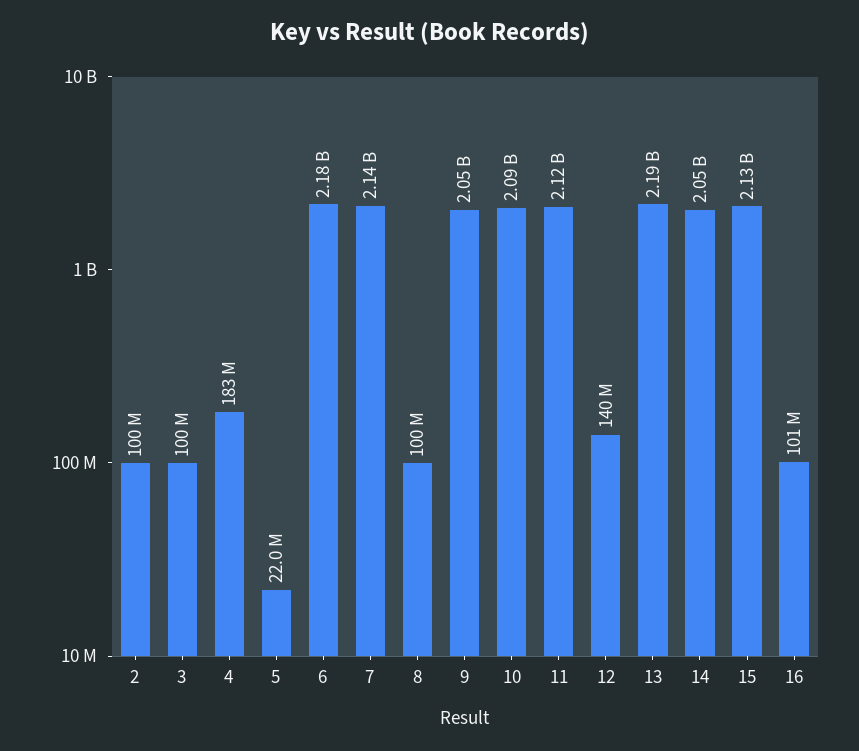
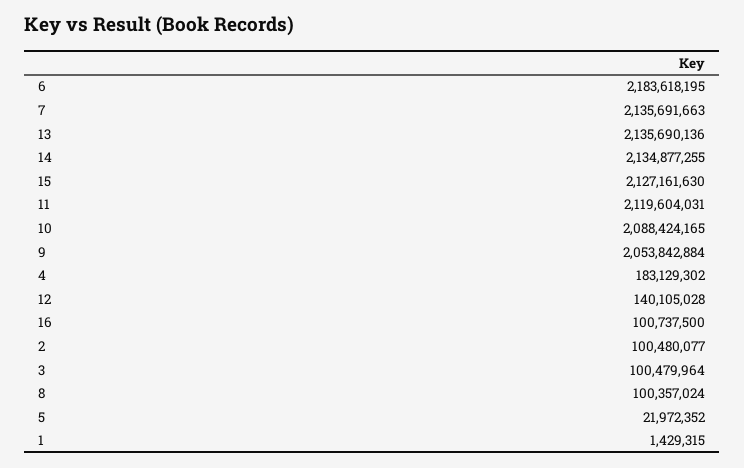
  {
    "2": 100480077,
    "3": 100479964,
    "4": 183129302,
    "5": 21972352,
    "6": 2183618195,
    "7": 2135691663,
    "8": 100357024,
    "9": 2053842884,
    "10": 2088424165,
    "11": 2119604031,
    "12": 140105028,
-   "13": 2190000000,
+   "13": 2135690136,
-   "14": 2050000000,
+   "14": 2134877255,
    "15": 2127161630,
-   "16": 100737500
+   "16": 100737500,
+   "1": 1429315
  }

